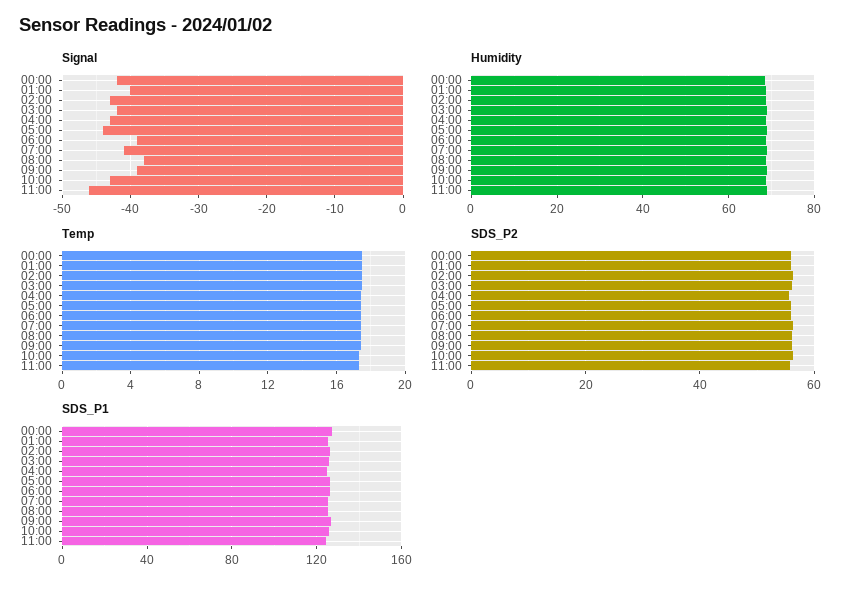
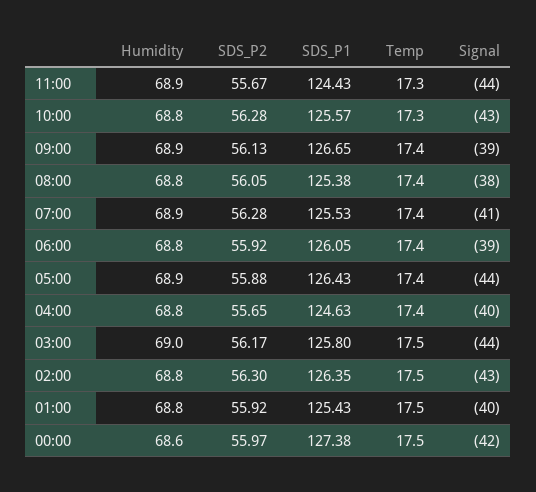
  {
    "Signal": {
      "00:00": -42,
      "01:00": -40,
      "02:00": -43,
-     "03:00": -42,
+     "03:00": -44,
-     "04:00": -43,
+     "04:00": -40,
      "05:00": -44,
      "06:00": -39,
      "07:00": -41,
      "08:00": -38,
      "09:00": -39,
      "10:00": -43,
-     "11:00": -46
+     "11:00": -44
    },
    "Humidity": {
      "00:00": 68.6,
      "01:00": 68.8,
      "02:00": 68.8,
      "03:00": 69,
      "04:00": 68.8,
      "05:00": 68.9,
      "06:00": 68.8,
      "07:00": 68.9,
      "08:00": 68.8,
      "09:00": 68.9,
      "10:00": 68.8,
      "11:00": 68.9
    },
    "Temp": {
      "00:00": 17.5,
      "01:00": 17.5,
      "02:00": 17.5,
      "03:00": 17.5,
      "04:00": 17.4,
      "05:00": 17.4,
      "06:00": 17.4,
      "07:00": 17.4,
      "08:00": 17.4,
      "09:00": 17.4,
      "10:00": 17.3,
      "11:00": 17.3
    },
    "SDS_P2": {
      "00:00": 55.97,
      "01:00": 55.92,
      "02:00": 56.3,
      "03:00": 56.17,
      "04:00": 55.65,
      "05:00": 55.88,
      "06:00": 55.92,
      "07:00": 56.28,
      "08:00": 56.05,
      "09:00": 56.13,
      "10:00": 56.28,
      "11:00": 55.67
    },
    "SDS_P1": {
      "00:00": 127.38,
      "01:00": 125.43,
      "02:00": 126.35,
      "03:00": 125.8,
      "04:00": 124.63,
      "05:00": 126.43,
      "06:00": 126.05,
      "07:00": 125.53,
      "08:00": 125.38,
      "09:00": 126.65,
      "10:00": 125.57,
      "11:00": 124.43
    }
  }

